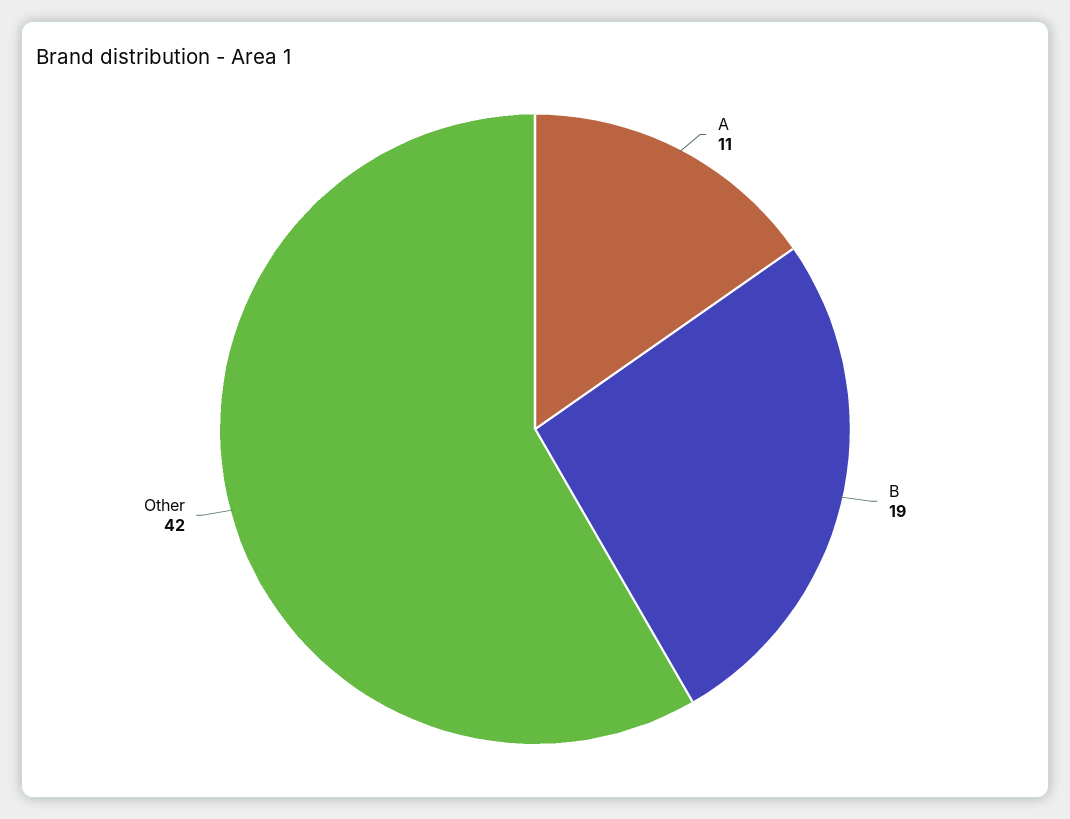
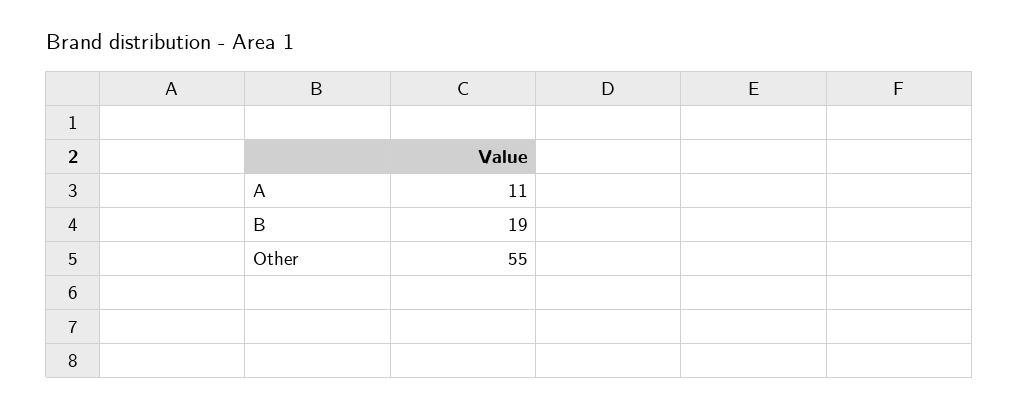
  {
    "A": 11,
    "B": 19,
-   "Other": 42
+   "Other": 55
  }

